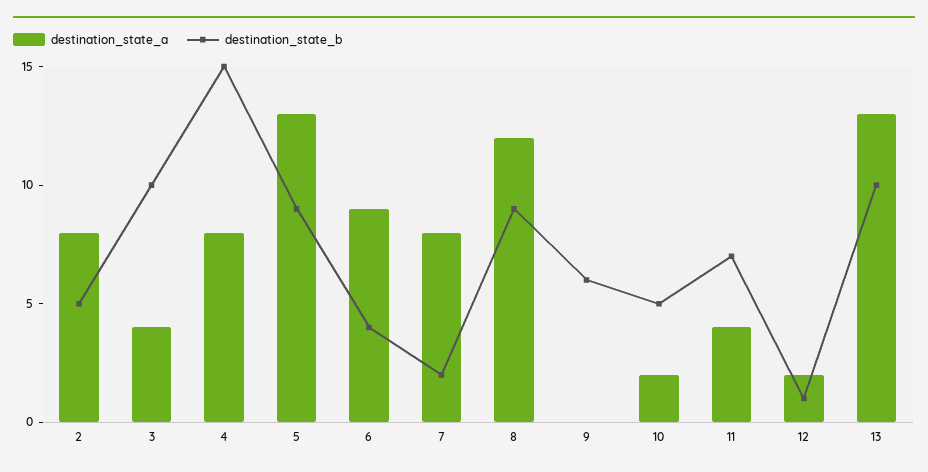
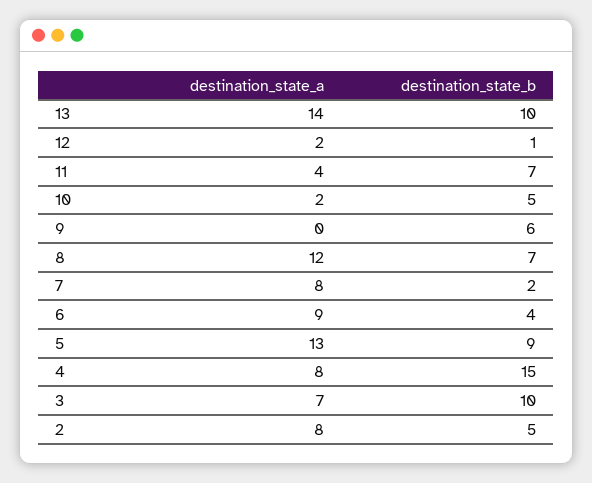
  {
    "destination_state_a": {
      "2": 8,
-     "3": 4,
+     "3": 7,
      "4": 8,
      "5": 13,
      "6": 9,
      "7": 8,
      "8": 12,
      "9": 0,
      "10": 2,
      "11": 4,
      "12": 2,
-     "13": 13
+     "13": 14
    },
    "destination_state_b": {
      "2": 5,
      "3": 10,
      "4": 15,
      "5": 9,
      "6": 4,
      "7": 2,
-     "8": 9,
+     "8": 7,
      "9": 6,
      "10": 5,
      "11": 7,
      "12": 1,
      "13": 10
    }
  }

